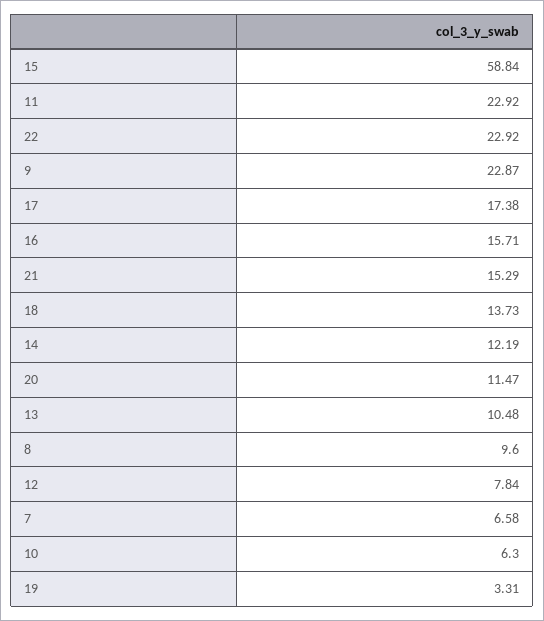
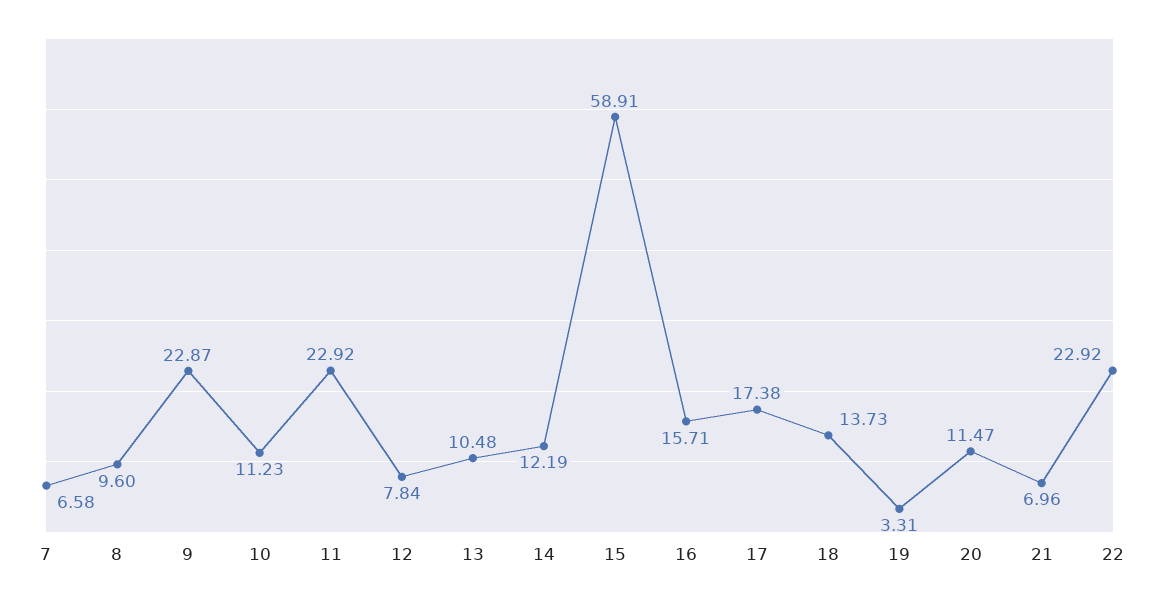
  {
-   "15": 58.84,
+   "15": 58.91,
    "11": 22.92,
    "22": 22.92,
    "9": 22.87,
    "17": 17.38,
    "16": 15.71,
-   "21": 15.29,
+   "21": 6.96,
    "18": 13.73,
    "14": 12.19,
    "20": 11.47,
    "13": 10.48,
    "8": 9.6,
    "12": 7.84,
    "7": 6.58,
-   "10": 6.3,
+   "10": 11.23,
    "19": 3.31
  }

